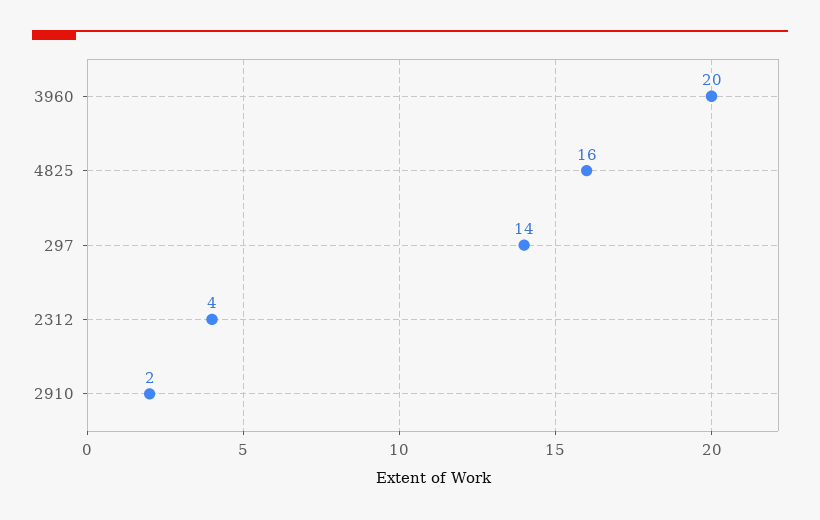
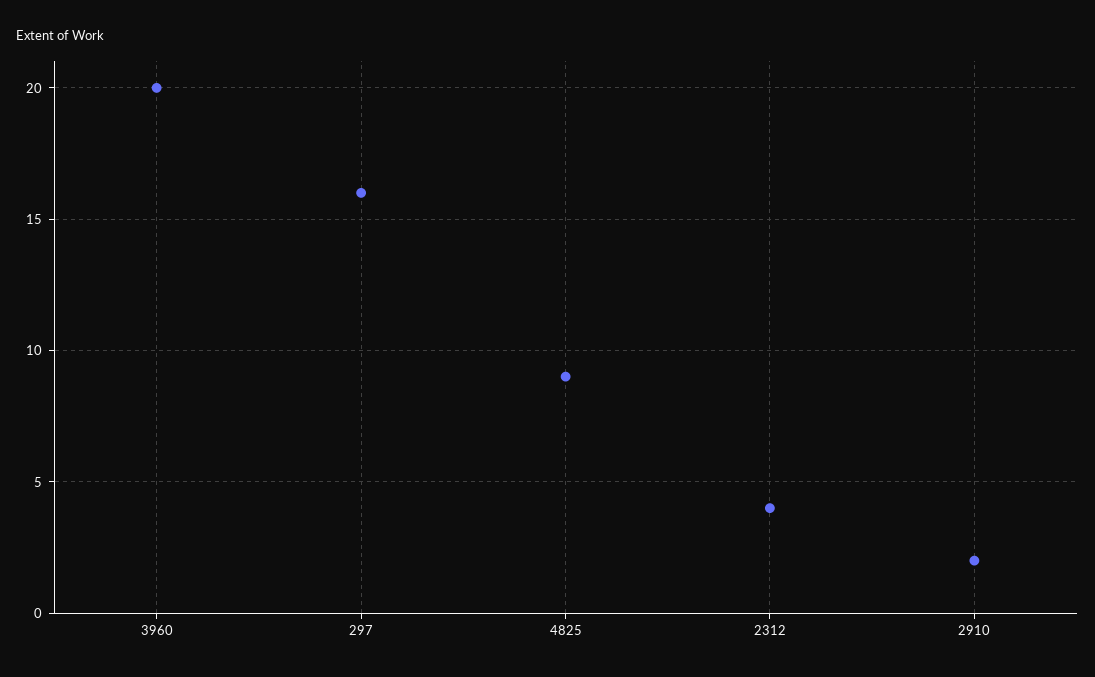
  {
    "3960": 20,
-   "4825": 16,
+   "4825": 9,
-   "297": 14,
+   "297": 16,
    "2312": 4,
    "2910": 2
  }

